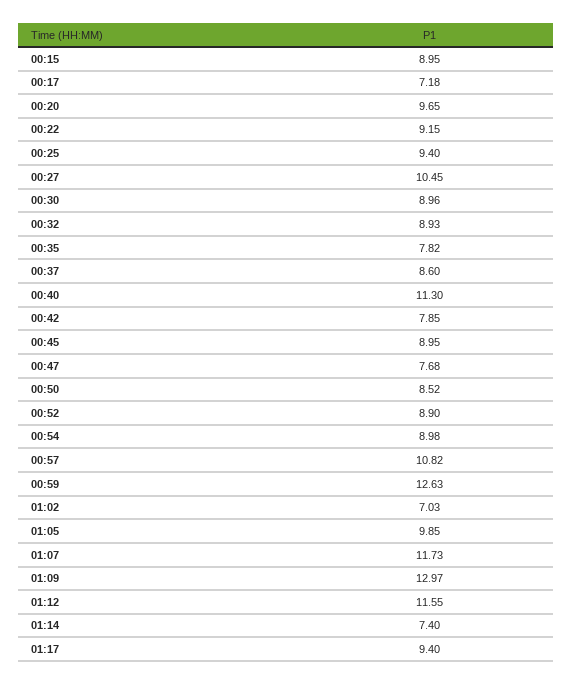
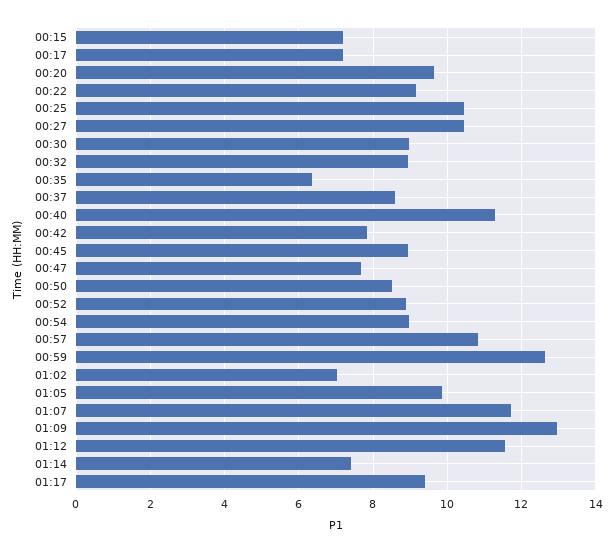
  {
-   "00:15": 8.95,
+   "00:15": 7.2,
    "00:17": 7.18,
    "00:20": 9.65,
    "00:22": 9.15,
-   "00:25": 9.4,
+   "00:25": 10.4,
    "00:27": 10.45,
    "00:30": 8.96,
    "00:32": 8.93,
-   "00:35": 7.82,
+   "00:35": 6.4,
    "00:37": 8.6,
    "00:40": 11.3,
    "00:42": 7.85,
    "00:45": 8.95,
    "00:47": 7.68,
    "00:50": 8.52,
    "00:52": 8.9,
    "00:54": 8.98,
    "00:57": 10.82,
    "00:59": 12.63,
    "01:02": 7.03,
    "01:05": 9.85,
    "01:07": 11.73,
    "01:09": 12.97,
    "01:12": 11.55,
    "01:14": 7.4,
    "01:17": 9.4
  }

